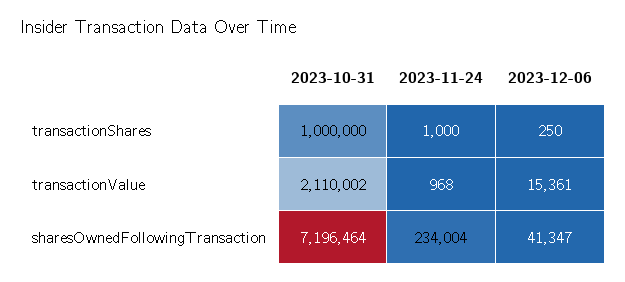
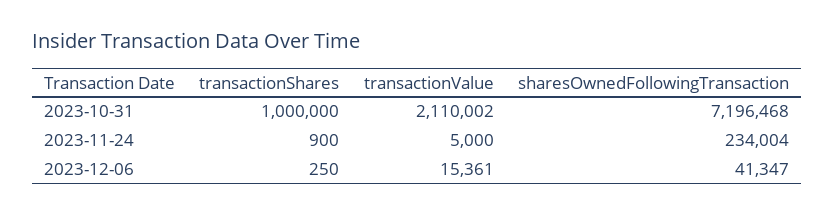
  {
    "2023-10-31": {
      "transactionShares": 1000000,
      "transactionValue": 2110002,
-     "sharesOwnedFollowingTransaction": 7196464
+     "sharesOwnedFollowingTransaction": 7196468
    },
    "2023-11-24": {
-     "transactionShares": 1000,
+     "transactionShares": 900,
-     "transactionValue": 968,
+     "transactionValue": 5000,
      "sharesOwnedFollowingTransaction": 234004
    },
    "2023-12-06": {
      "transactionShares": 250,
      "transactionValue": 15361,
      "sharesOwnedFollowingTransaction": 41347
    }
  }

